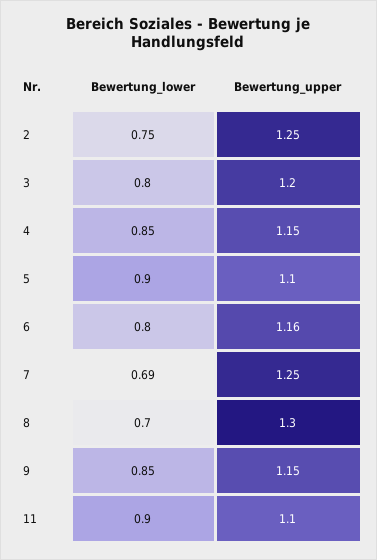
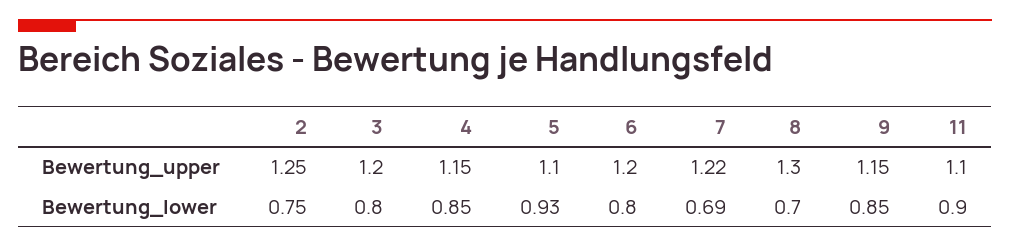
  {
    "Bewertung_lower": {
      "2": 0.75,
      "3": 0.8,
      "4": 0.85,
-     "5": 0.9,
+     "5": 0.93,
      "6": 0.8,
      "7": 0.69,
      "8": 0.7,
      "9": 0.85,
      "11": 0.9
    },
    "Bewertung_upper": {
      "2": 1.25,
      "3": 1.2,
      "4": 1.15,
      "5": 1.1,
-     "6": 1.16,
+     "6": 1.2,
-     "7": 1.25,
+     "7": 1.22,
      "8": 1.3,
      "9": 1.15,
      "11": 1.1
    }
  }

